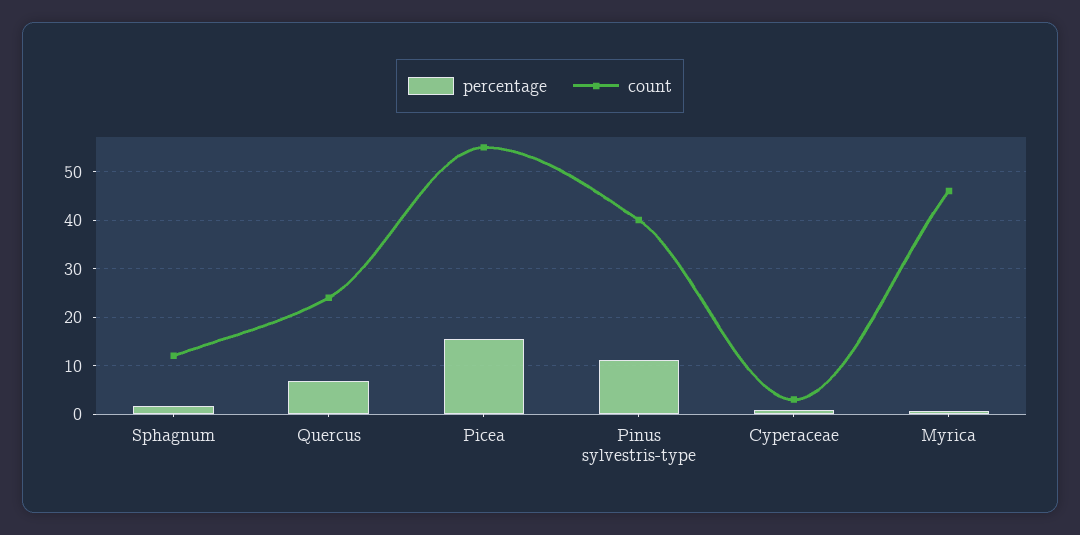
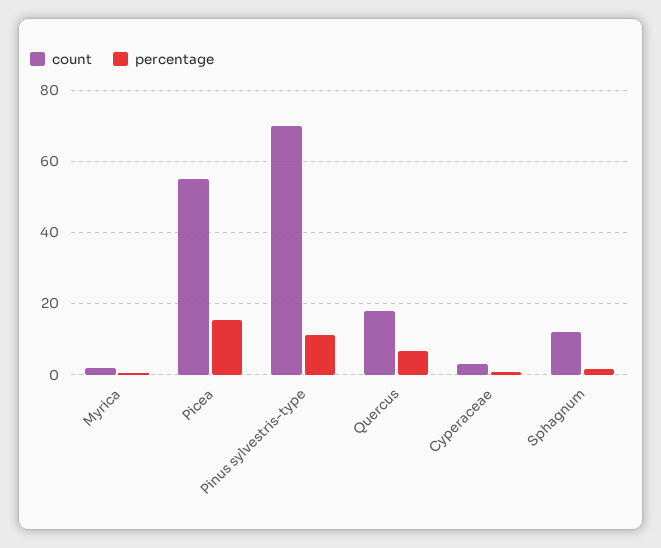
  {
    "percentage": {
      "Sphagnum": 2,
      "Quercus": 6,
      "Picea": 16,
      "Pinus sylvestris-type": 12,
      "Cyperaceae": 0,
      "Myrica": 0
    },
    "count": {
      "Sphagnum": 12,
-     "Quercus": 24,
+     "Quercus": 18,
      "Picea": 56,
-     "Pinus sylvestris-type": 40,
+     "Pinus sylvestris-type": 70,
      "Cyperaceae": 4,
-     "Myrica": 46
+     "Myrica": 2
    }
  }

